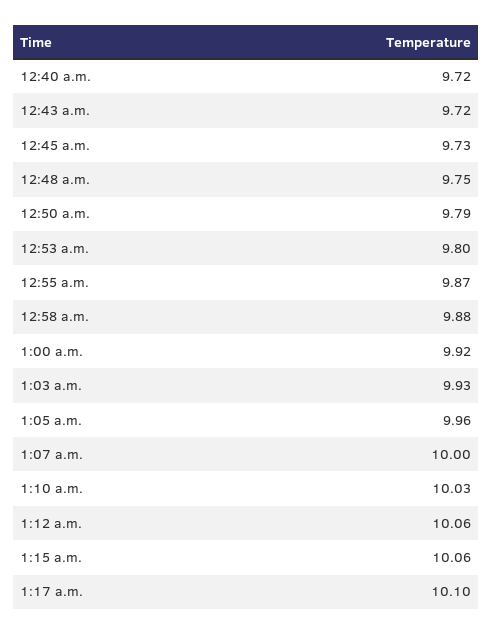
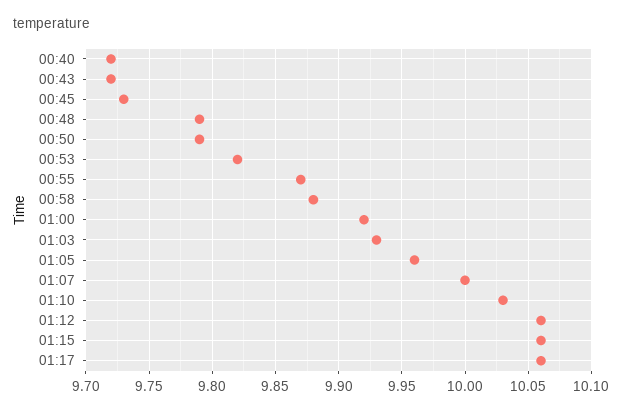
  {
    "12:40 a.m.": 9.72,
    "12:43 a.m.": 9.72,
    "12:45 a.m.": 9.73,
-   "12:48 a.m.": 9.75,
+   "12:48 a.m.": 9.79,
    "12:50 a.m.": 9.79,
-   "12:53 a.m.": 9.8,
+   "12:53 a.m.": 9.82,
    "12:55 a.m.": 9.87,
    "12:58 a.m.": 9.88,
    "1:00 a.m.": 9.92,
    "1:03 a.m.": 9.93,
    "1:05 a.m.": 9.96,
    "1:07 a.m.": 10,
    "1:10 a.m.": 10.03,
    "1:12 a.m.": 10.06,
    "1:15 a.m.": 10.06,
-   "1:17 a.m.": 10.1
+   "1:17 a.m.": 10.06
  }

